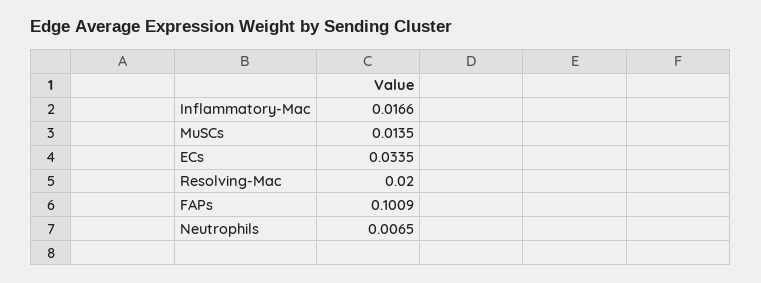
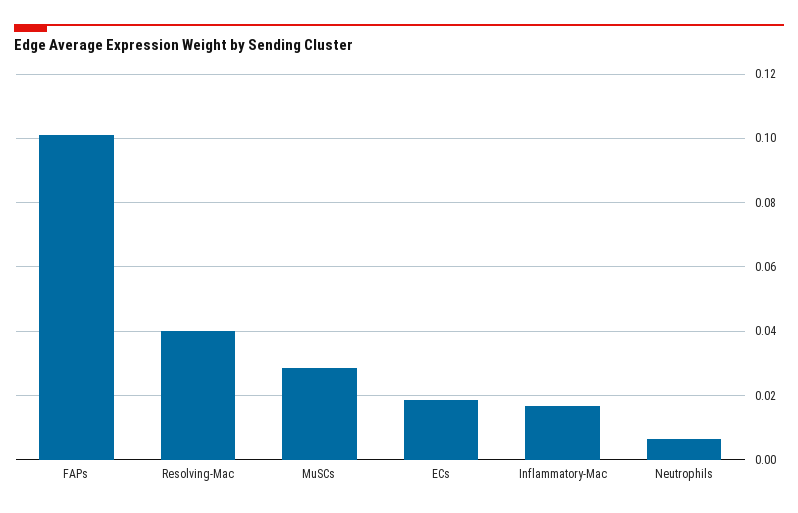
  {
    "Inflammatory-Mac": 0.0166,
-   "MuSCs": 0.0135,
+   "MuSCs": 0.028,
-   "ECs": 0.0335,
+   "ECs": 0.018,
-   "Resolving-Mac": 0.02,
+   "Resolving-Mac": 0.04,
    "FAPs": 0.1009,
    "Neutrophils": 0.0065
  }

